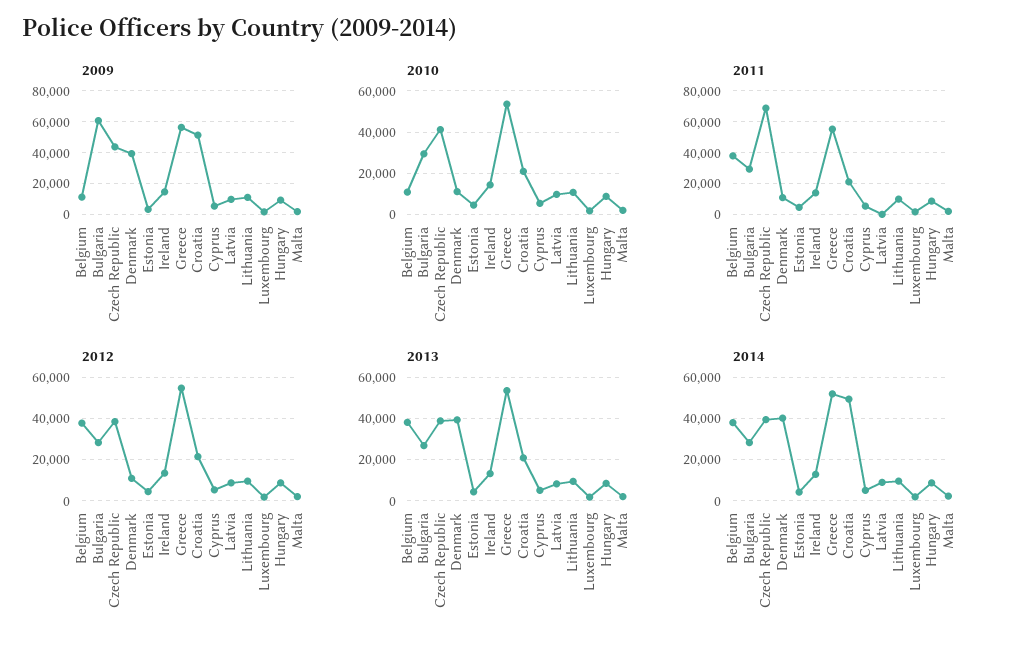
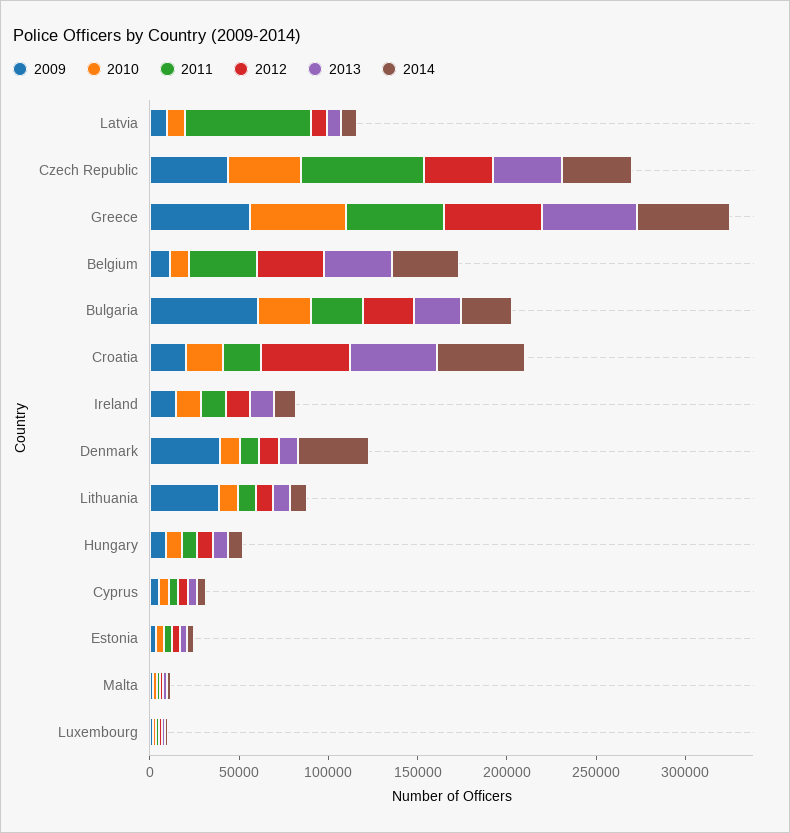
  {
    "2009": {
      "Belgium": 10000,
      "Bulgaria": 60000,
      "Czech Republic": 45000,
      "Denmark": 40000,
      "Estonia": 5000,
      "Ireland": 15000,
      "Greece": 55000,
-     "Croatia": 50000,
+     "Croatia": 20000,
      "Cyprus": 5000,
      "Latvia": 10000,
-     "Lithuania": 10000,
+     "Lithuania": 40000,
      "Luxembourg": 0,
      "Hungary": 10000,
      "Malta": 0
    },
    "2010": {
      "Belgium": 10000,
      "Bulgaria": 30000,
      "Czech Republic": 40000,
      "Denmark": 10000,
      "Estonia": 5000,
      "Ireland": 15000,
      "Greece": 55000,
      "Croatia": 20000,
      "Cyprus": 5000,
      "Latvia": 10000,
      "Lithuania": 10000,
      "Luxembourg": 0,
      "Hungary": 10000,
      "Malta": 0
    },
    "2011": {
      "Belgium": 40000,
      "Bulgaria": 30000,
      "Czech Republic": 70000,
      "Denmark": 10000,
      "Estonia": 5000,
      "Ireland": 15000,
      "Greece": 55000,
      "Croatia": 20000,
      "Cyprus": 5000,
-     "Latvia": 0,
+     "Latvia": 70000,
      "Lithuania": 10000,
      "Luxembourg": 0,
      "Hungary": 10000,
      "Malta": 0
    },
    "2012": {
      "Belgium": 40000,
      "Bulgaria": 30000,
      "Czech Republic": 40000,
      "Denmark": 10000,
      "Estonia": 5000,
      "Ireland": 15000,
      "Greece": 55000,
-     "Croatia": 20000,
+     "Croatia": 50000,
      "Cyprus": 5000,
      "Latvia": 10000,
      "Lithuania": 10000,
      "Luxembourg": 0,
      "Hungary": 10000,
      "Malta": 0
    },
    "2013": {
      "Belgium": 40000,
      "Bulgaria": 25000,
      "Czech Republic": 40000,
-     "Denmark": 40000,
+     "Denmark": 10000,
      "Estonia": 5000,
      "Ireland": 15000,
      "Greece": 55000,
-     "Croatia": 20000,
+     "Croatia": 50000,
      "Cyprus": 5000,
      "Latvia": 10000,
      "Lithuania": 10000,
      "Luxembourg": 0,
      "Hungary": 10000,
      "Malta": 0
    },
    "2014": {
      "Belgium": 40000,
      "Bulgaria": 30000,
      "Czech Republic": 40000,
      "Denmark": 40000,
      "Estonia": 5000,
      "Ireland": 15000,
      "Greece": 50000,
      "Croatia": 50000,
      "Cyprus": 5000,
      "Latvia": 10000,
      "Lithuania": 10000,
      "Luxembourg": 0,
      "Hungary": 10000,
      "Malta": 0
    }
  }

